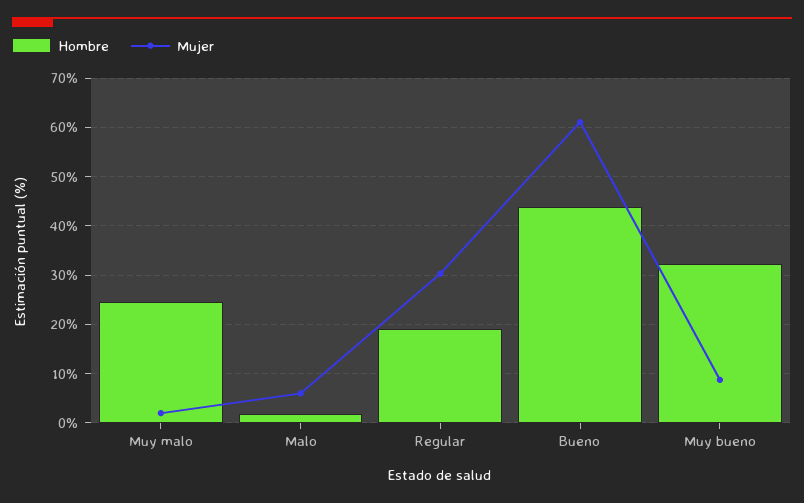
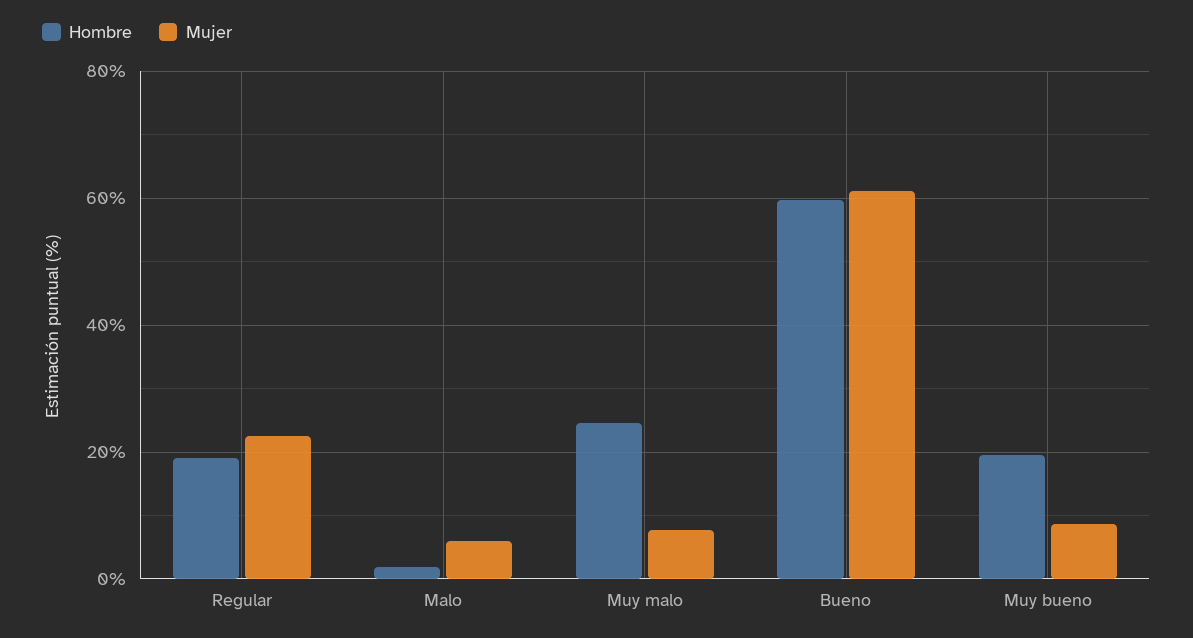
  {
    "Hombre": {
      "Muy malo": 24,
      "Malo": 2,
      "Regular": 18,
-     "Bueno": 44,
+     "Bueno": 60,
-     "Muy bueno": 32
+     "Muy bueno": 20
    },
    "Mujer": {
-     "Muy malo": 2,
+     "Muy malo": 8,
      "Malo": 6,
-     "Regular": 30,
+     "Regular": 22,
      "Bueno": 62,
      "Muy bueno": 8
    }
  }

